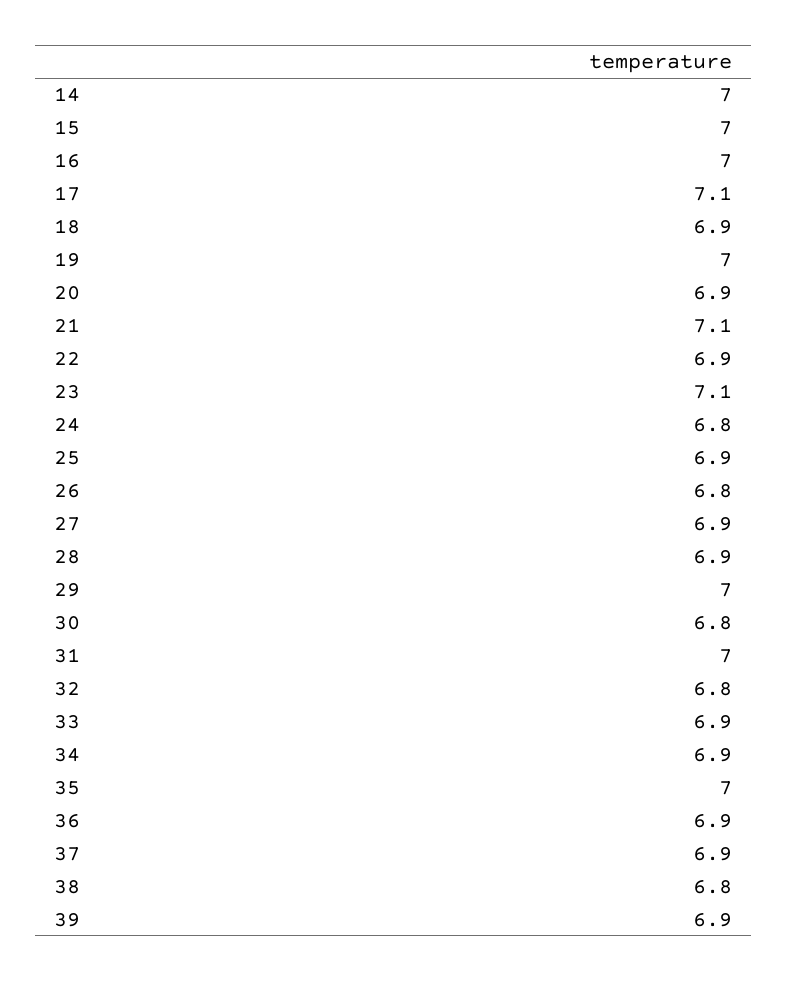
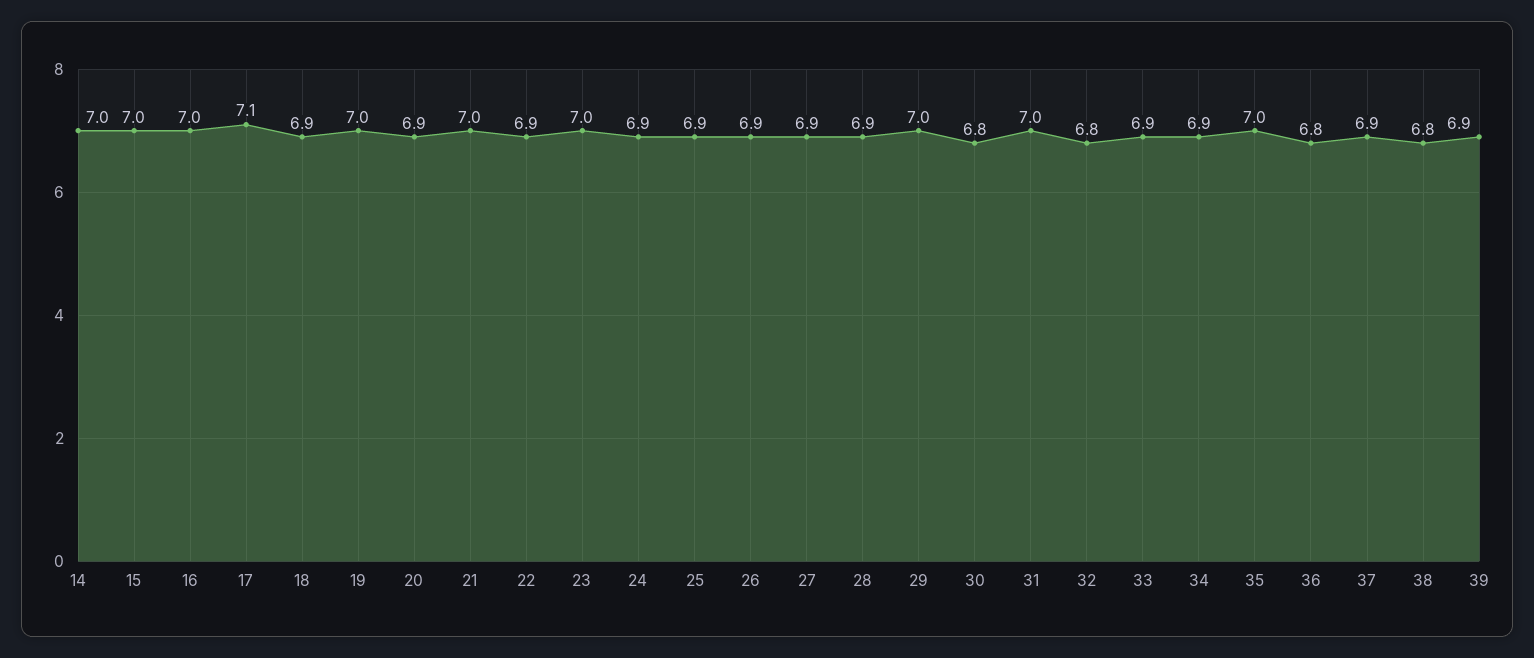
  {
    "14": 7,
    "15": 7,
    "16": 7,
    "17": 7.1,
    "18": 6.9,
    "19": 7,
    "20": 6.9,
-   "21": 7.1,
+   "21": 7,
    "22": 6.9,
-   "23": 7.1,
+   "23": 7,
-   "24": 6.8,
+   "24": 6.9,
    "25": 6.9,
-   "26": 6.8,
+   "26": 6.9,
    "27": 6.9,
    "28": 6.9,
    "29": 7,
    "30": 6.8,
    "31": 7,
    "32": 6.8,
    "33": 6.9,
    "34": 6.9,
    "35": 7,
-   "36": 6.9,
+   "36": 6.8,
    "37": 6.9,
    "38": 6.8,
    "39": 6.9
  }

